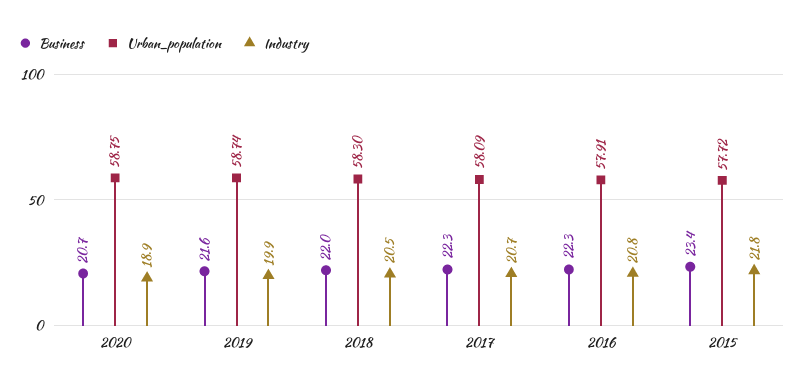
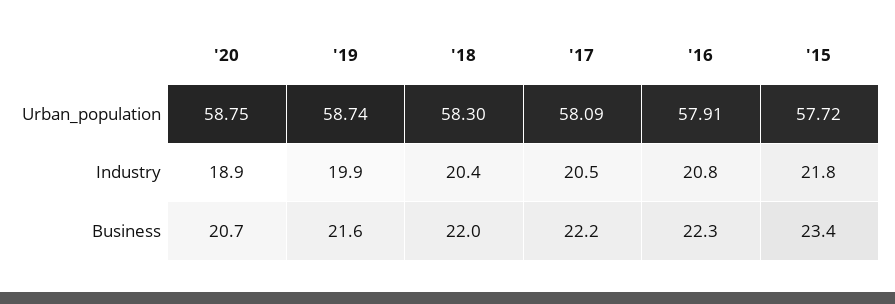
  {
    "Business": {
      "2020": 20.7,
      "2019": 21.6,
      "2018": 22,
-     "2017": 22.3,
+     "2017": 22.2,
      "2016": 22.3,
      "2015": 23.4
    },
    "Urban_population": {
      "2020": 58.75,
      "2019": 58.74,
      "2018": 58.3,
      "2017": 58.09,
      "2016": 57.91,
      "2015": 57.72
    },
    "Industry": {
      "2020": 18.9,
      "2019": 19.9,
-     "2018": 20.5,
+     "2018": 20.4,
-     "2017": 20.7,
+     "2017": 20.5,
      "2016": 20.8,
      "2015": 21.8
    }
  }

